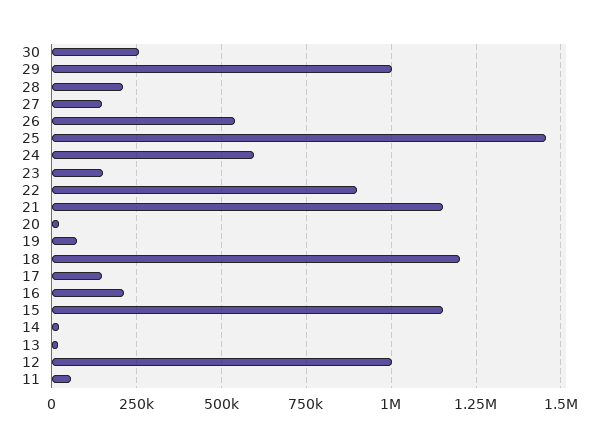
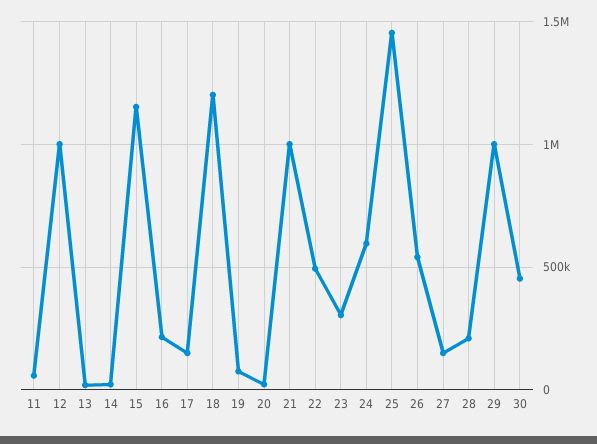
  {
-   "30": 250000,
+   "30": 450000,
    "29": 1000000,
    "28": 200000,
    "27": 150000,
    "26": 550000,
    "25": 1450000,
    "24": 600000,
-   "23": 150000,
+   "23": 300000,
-   "22": 900000,
+   "22": 500000,
-   "21": 1150000,
+   "21": 1000000,
    "20": 25000,
    "19": 75000,
    "18": 1200000,
    "17": 150000,
    "16": 225000,
    "15": 1150000,
    "14": 25000,
    "13": 25000,
    "12": 1000000,
    "11": 50000
  }

